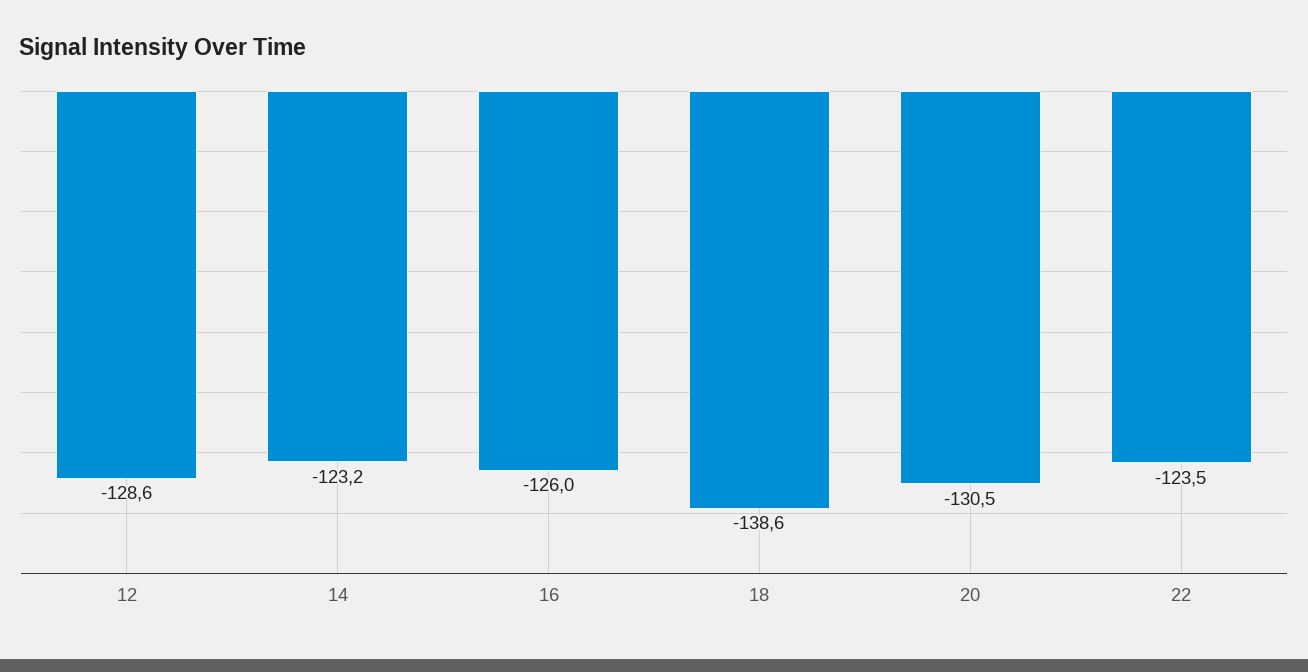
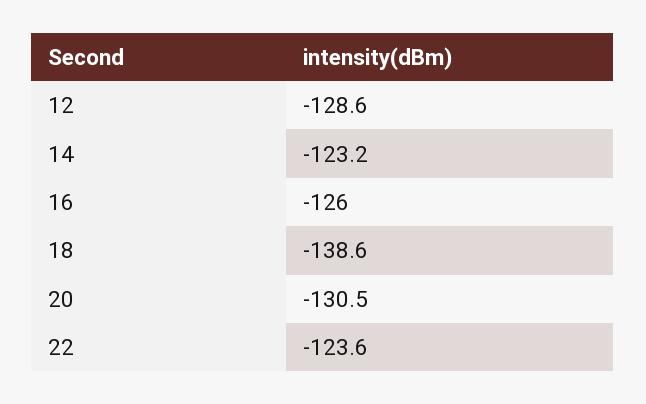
  {
    "12": -128.6,
    "14": -123.2,
    "16": -126,
    "18": -138.6,
    "20": -130.5,
-   "22": -123.5
+   "22": -123.6
  }

